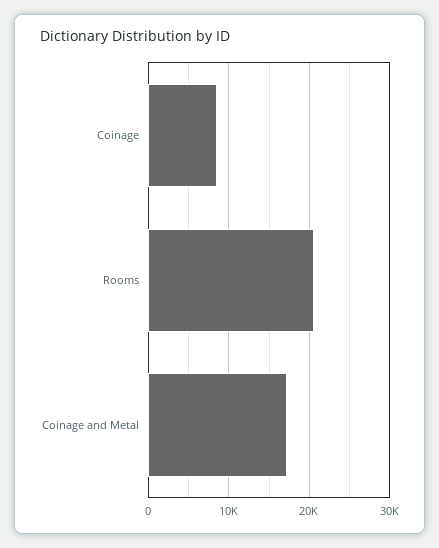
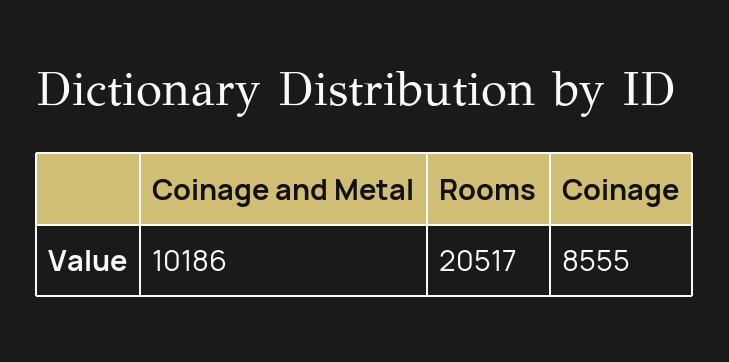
  {
    "Coinage": 8555,
    "Rooms": 20517,
-   "Coinage and Metal": 17000
+   "Coinage and Metal": 10186
  }

